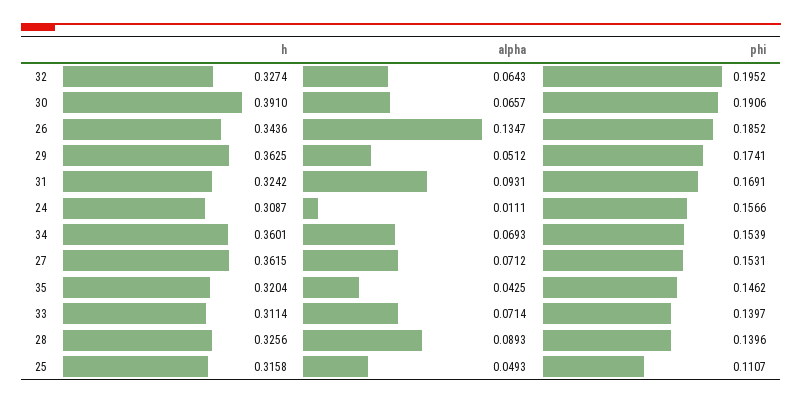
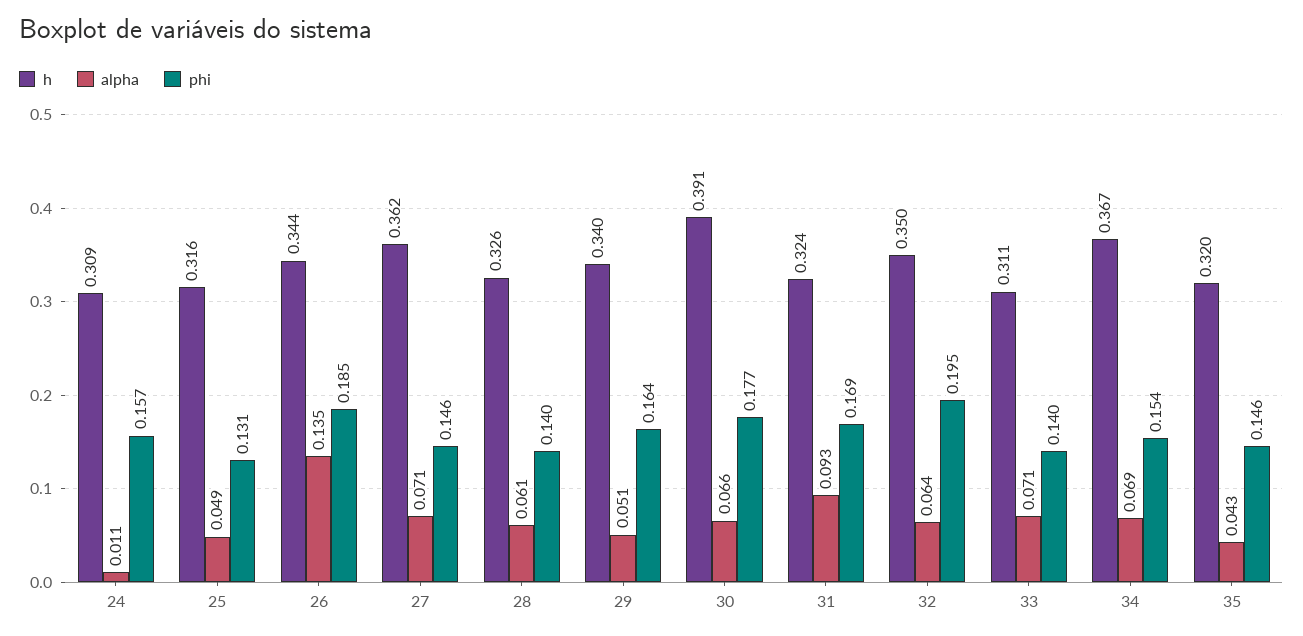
  {
    "h": {
-     "32": 0.3274,
+     "32": 0.35,
      "30": 0.391,
      "26": 0.3436,
-     "29": 0.3625,
+     "29": 0.34,
      "31": 0.3242,
      "24": 0.3087,
-     "34": 0.3601,
+     "34": 0.367,
      "27": 0.3615,
      "35": 0.3204,
      "33": 0.3114,
      "28": 0.3256,
      "25": 0.3158
    },
    "alpha": {
      "32": 0.0643,
      "30": 0.0657,
      "26": 0.1347,
      "29": 0.0512,
      "31": 0.0931,
      "24": 0.0111,
      "34": 0.0693,
      "27": 0.0712,
      "35": 0.0425,
      "33": 0.0714,
-     "28": 0.0893,
+     "28": 0.061,
      "25": 0.0493
    },
    "phi": {
      "32": 0.1952,
-     "30": 0.1906,
+     "30": 0.177,
      "26": 0.1852,
-     "29": 0.1741,
+     "29": 0.164,
      "31": 0.1691,
      "24": 0.1566,
      "34": 0.1539,
-     "27": 0.1531,
+     "27": 0.146,
      "35": 0.1462,
      "33": 0.1397,
      "28": 0.1396,
-     "25": 0.1107
+     "25": 0.131
    }
  }

